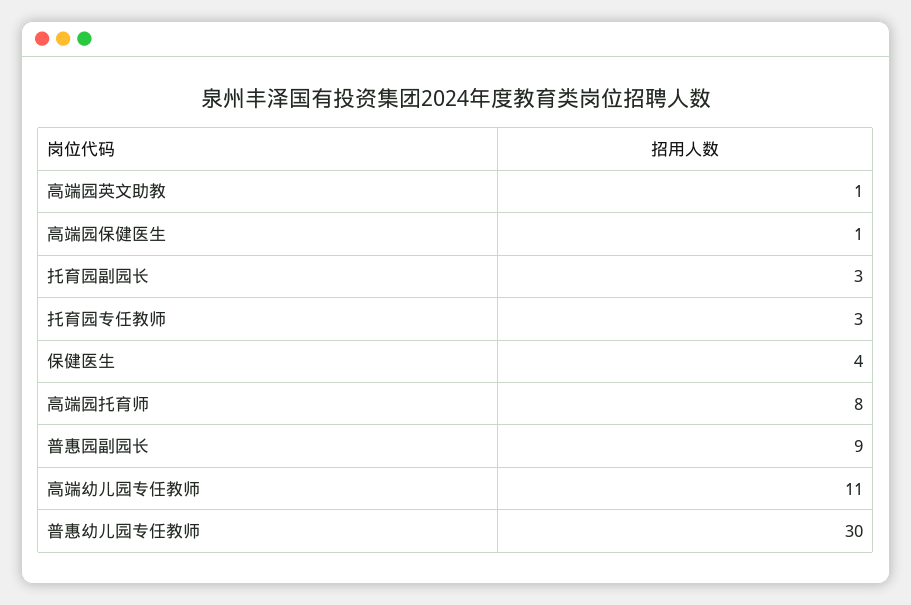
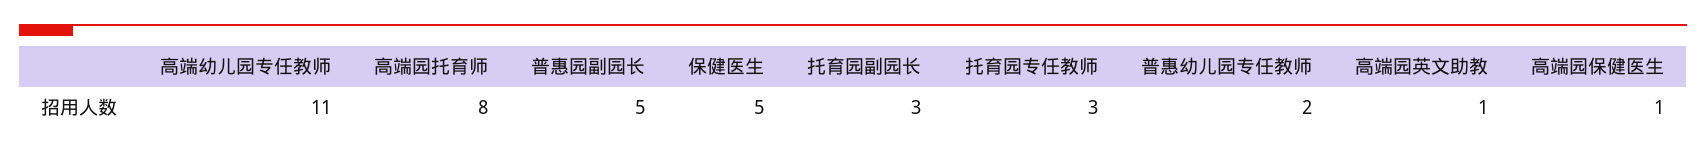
  {
    "高端园英文助教": 1,
    "高端园保健医生": 1,
    "托育园副园长": 3,
    "托育园专任教师": 3,
-   "保健医生": 4,
+   "保健医生": 5,
    "高端园托育师": 8,
-   "普惠园副园长": 9,
+   "普惠园副园长": 5,
    "高端幼儿园专任教师": 11,
-   "普惠幼儿园专任教师": 30
+   "普惠幼儿园专任教师": 2
  }

